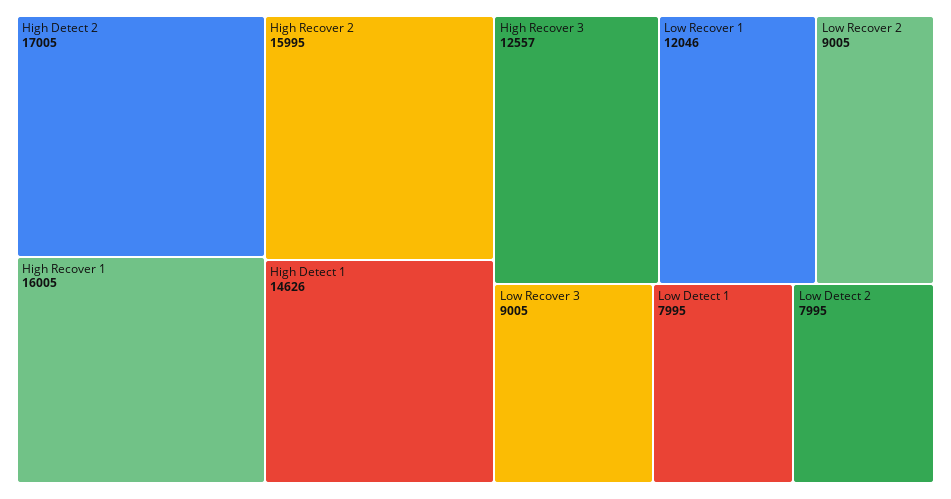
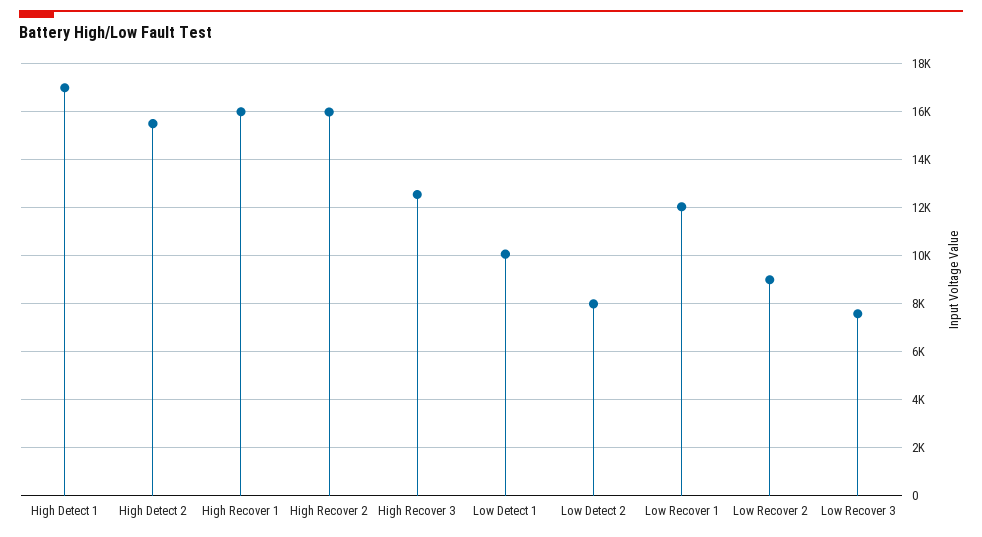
  {
-   "High Detect 2": 17005,
+   "High Detect 2": 15500,
    "High Recover 1": 16005,
    "High Recover 2": 15995,
-   "High Detect 1": 14626,
+   "High Detect 1": 17000,
    "High Recover 3": 12557,
    "Low Recover 1": 12046,
    "Low Recover 2": 9005,
-   "Low Recover 3": 9005,
+   "Low Recover 3": 7500,
-   "Low Detect 1": 7995,
+   "Low Detect 1": 10000,
    "Low Detect 2": 7995
  }

